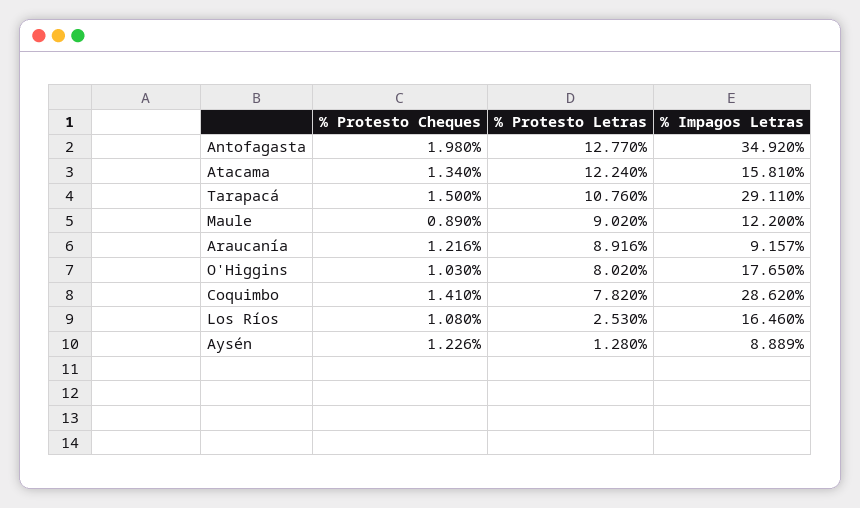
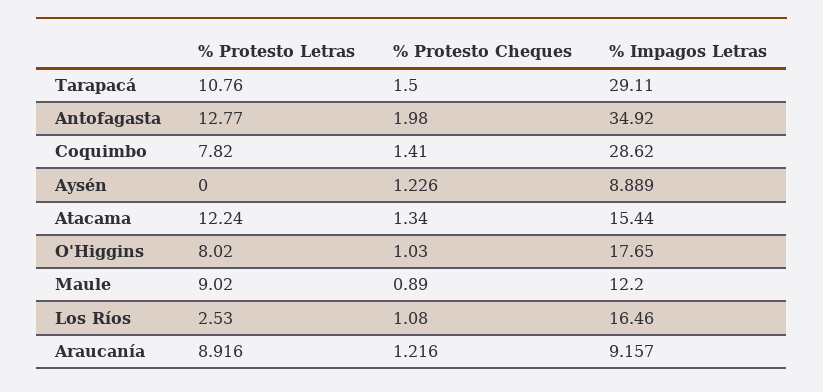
  {
    "% Protesto Cheques": {
      "Antofagasta": 1.98,
      "Atacama": 1.34,
      "Tarapacá": 1.5,
      "Maule": 0.89,
      "Araucanía": 1.216,
      "O'Higgins": 1.03,
      "Coquimbo": 1.41,
      "Los Ríos": 1.08,
      "Aysén": 1.226
    },
    "% Protesto Letras": {
      "Antofagasta": 12.77,
      "Atacama": 12.24,
      "Tarapacá": 10.76,
      "Maule": 9.02,
      "Araucanía": 8.916,
      "O'Higgins": 8.02,
      "Coquimbo": 7.82,
      "Los Ríos": 2.53,
-     "Aysén": 1.28
+     "Aysén": 0
    },
    "% Impagos Letras": {
      "Antofagasta": 34.92,
-     "Atacama": 15.81,
+     "Atacama": 15.44,
      "Tarapacá": 29.11,
      "Maule": 12.2,
      "Araucanía": 9.157,
      "O'Higgins": 17.65,
      "Coquimbo": 28.62,
      "Los Ríos": 16.46,
      "Aysén": 8.889
    }
  }

